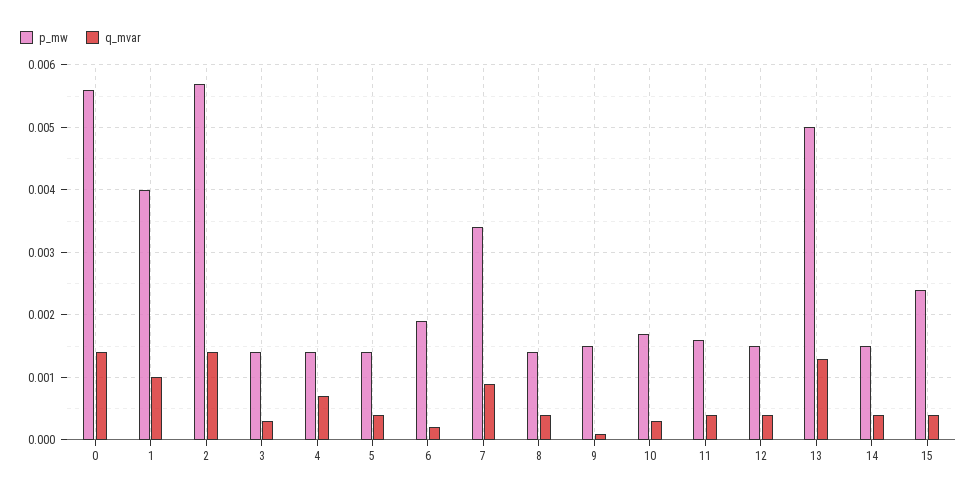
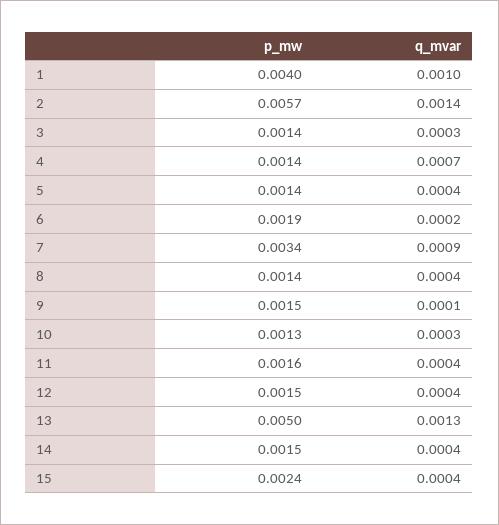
  {
    "p_mw": {
-     "0": 0.0056,
      "1": 0.004,
      "2": 0.0057,
      "3": 0.0014,
      "4": 0.0014,
      "5": 0.0014,
      "6": 0.0019,
      "7": 0.0034,
      "8": 0.0014,
      "9": 0.0015,
-     "10": 0.0017,
+     "10": 0.0013,
      "11": 0.0016,
      "12": 0.0015,
      "13": 0.005,
      "14": 0.0015,
      "15": 0.0024
    },
    "q_mvar": {
-     "0": 0.0014,
      "1": 0.001,
      "2": 0.0014,
      "3": 0.0003,
      "4": 0.0007,
      "5": 0.0004,
      "6": 0.0002,
      "7": 0.0009,
      "8": 0.0004,
      "9": 0.0001,
      "10": 0.0003,
      "11": 0.0004,
      "12": 0.0004,
      "13": 0.0013,
      "14": 0.0004,
      "15": 0.0004
    }
  }

